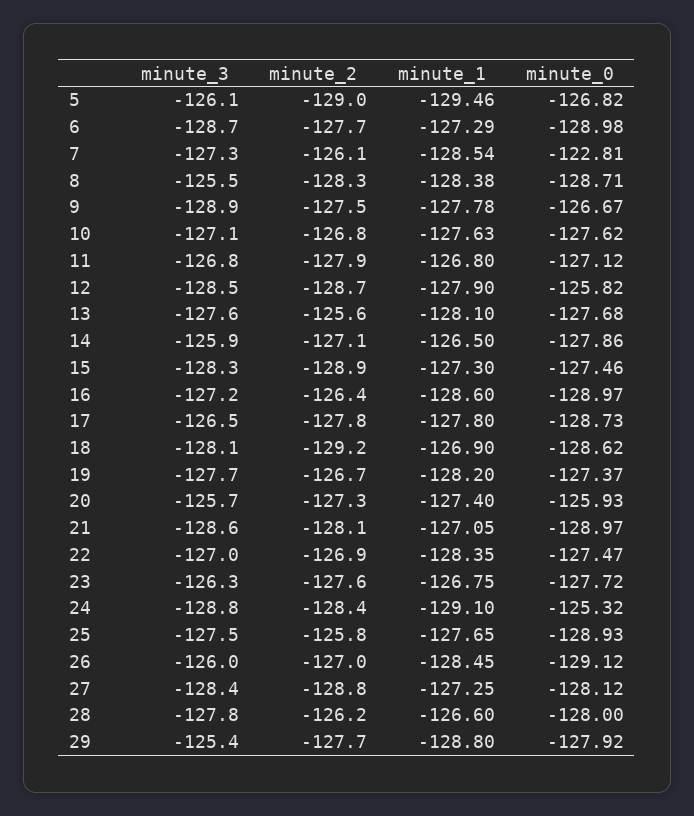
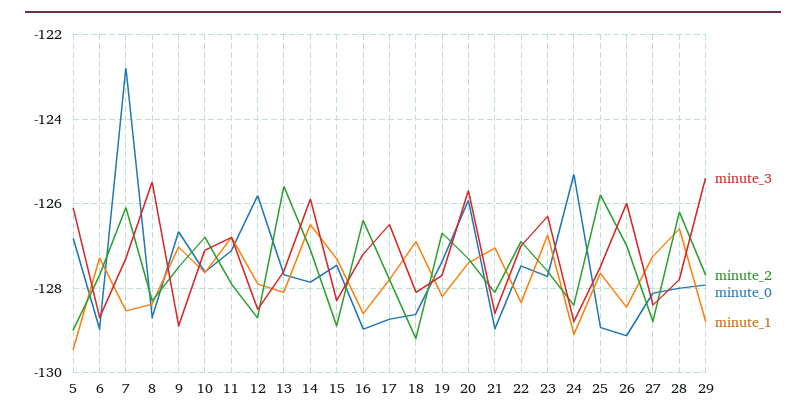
  {
    "minute_3": {
      "5": -126.1,
      "6": -128.7,
      "7": -127.3,
      "8": -125.5,
      "9": -128.9,
      "10": -127.1,
      "11": -126.8,
      "12": -128.5,
      "13": -127.6,
      "14": -125.9,
      "15": -128.3,
      "16": -127.2,
      "17": -126.5,
      "18": -128.1,
      "19": -127.7,
      "20": -125.7,
      "21": -128.6,
      "22": -127,
      "23": -126.3,
      "24": -128.8,
      "25": -127.5,
      "26": -126,
      "27": -128.4,
      "28": -127.8,
      "29": -125.4
    },
    "minute_2": {
      "5": -129,
      "6": -127.7,
      "7": -126.1,
      "8": -128.3,
      "9": -127.5,
      "10": -126.8,
      "11": -127.9,
      "12": -128.7,
      "13": -125.6,
      "14": -127.1,
      "15": -128.9,
      "16": -126.4,
      "17": -127.8,
      "18": -129.2,
      "19": -126.7,
      "20": -127.3,
      "21": -128.1,
      "22": -126.9,
      "23": -127.6,
      "24": -128.4,
      "25": -125.8,
      "26": -127,
      "27": -128.8,
      "28": -126.2,
      "29": -127.7
    },
    "minute_1": {
      "5": -129.46,
      "6": -127.29,
      "7": -128.54,
      "8": -128.38,
-     "9": -127.78,
+     "9": -127,
      "10": -127.63,
      "11": -126.8,
      "12": -127.9,
      "13": -128.1,
      "14": -126.5,
      "15": -127.3,
      "16": -128.6,
      "17": -127.8,
      "18": -126.9,
      "19": -128.2,
      "20": -127.4,
      "21": -127.05,
      "22": -128.35,
      "23": -126.75,
      "24": -129.1,
      "25": -127.65,
      "26": -128.45,
      "27": -127.25,
      "28": -126.6,
      "29": -128.8
    },
    "minute_0": {
      "5": -126.82,
      "6": -128.98,
      "7": -122.81,
      "8": -128.71,
      "9": -126.67,
      "10": -127.62,
      "11": -127.12,
      "12": -125.82,
      "13": -127.68,
      "14": -127.86,
      "15": -127.46,
      "16": -128.97,
      "17": -128.73,
      "18": -128.62,
      "19": -127.37,
      "20": -125.93,
      "21": -128.97,
      "22": -127.47,
      "23": -127.72,
      "24": -125.32,
      "25": -128.93,
      "26": -129.12,
      "27": -128.12,
      "28": -128,
      "29": -127.92
    }
  }

